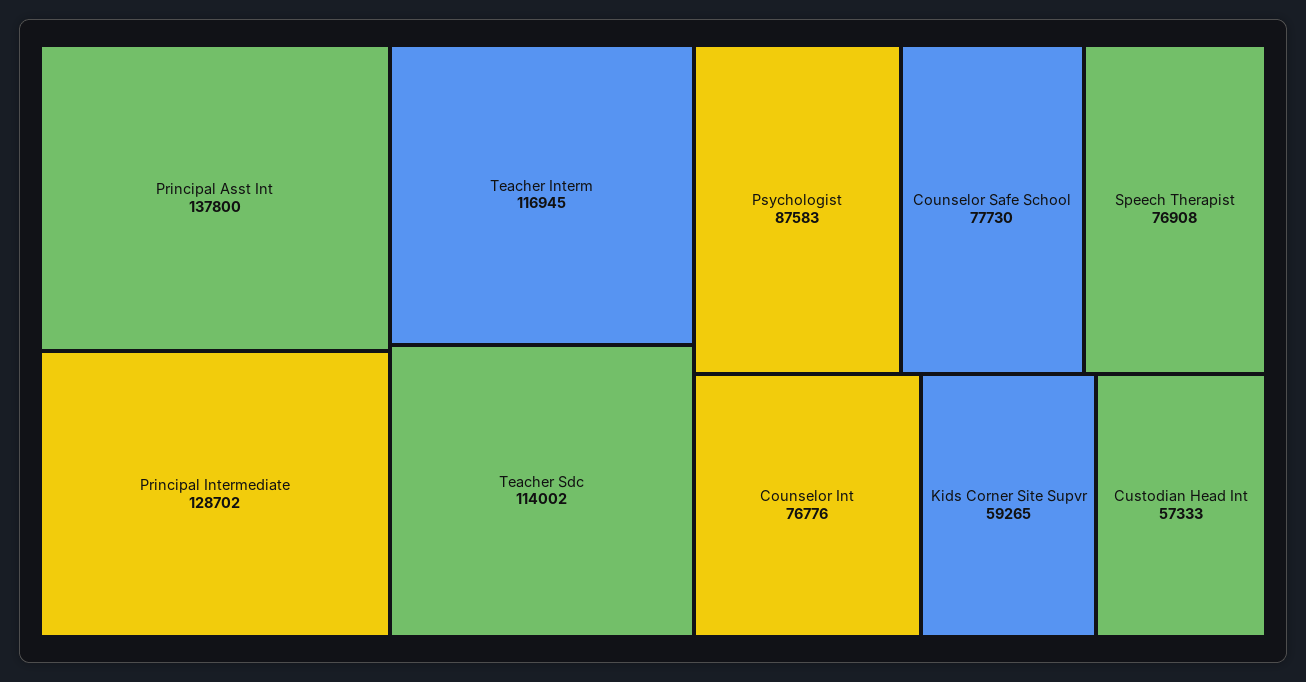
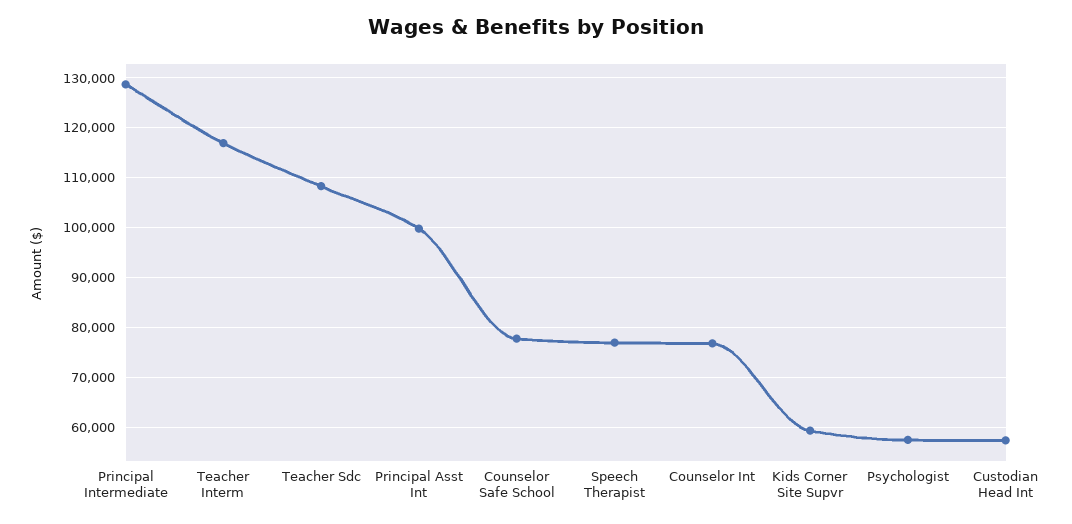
  {
-   "Principal Asst Int": 137800,
+   "Principal Asst Int": 100000,
    "Principal Intermediate": 128702,
    "Teacher Interm": 116945,
-   "Teacher Sdc": 114002,
+   "Teacher Sdc": 108000,
-   "Psychologist": 87583,
+   "Psychologist": 58000,
    "Counselor Safe School": 77730,
    "Speech Therapist": 76908,
    "Counselor Int": 76776,
    "Kids Corner Site Supvr": 59265,
    "Custodian Head Int": 57333
  }

